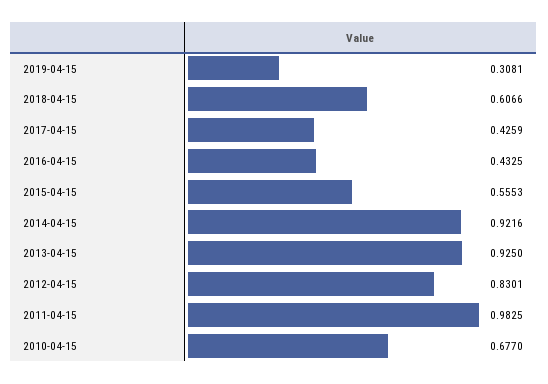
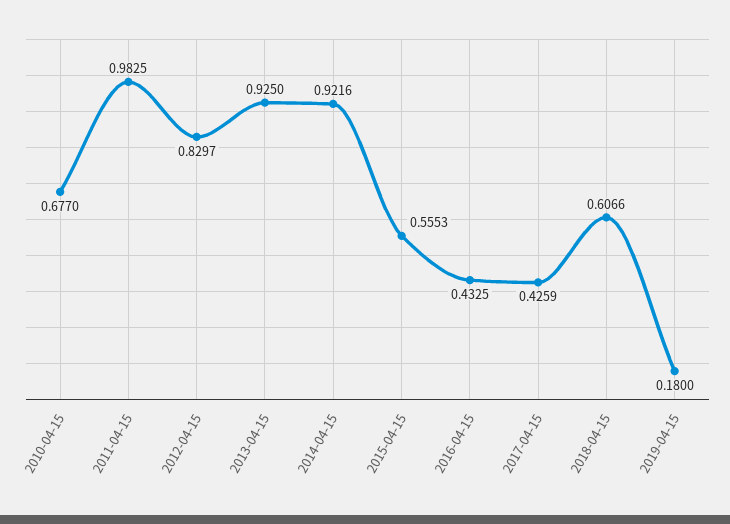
  {
-   "2019-04-15": 0.3081,
+   "2019-04-15": 0.18,
    "2018-04-15": 0.6066,
    "2017-04-15": 0.4259,
    "2016-04-15": 0.4325,
    "2015-04-15": 0.5553,
    "2014-04-15": 0.9216,
    "2013-04-15": 0.925,
-   "2012-04-15": 0.8301,
+   "2012-04-15": 0.8297,
    "2011-04-15": 0.9825,
    "2010-04-15": 0.677
  }

